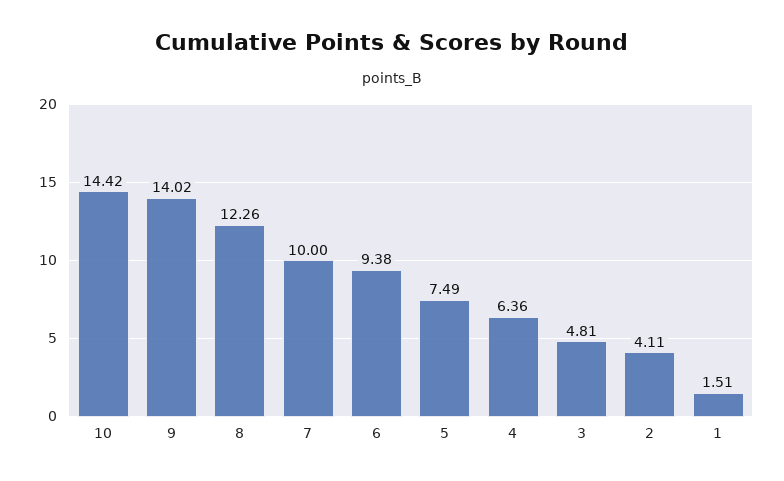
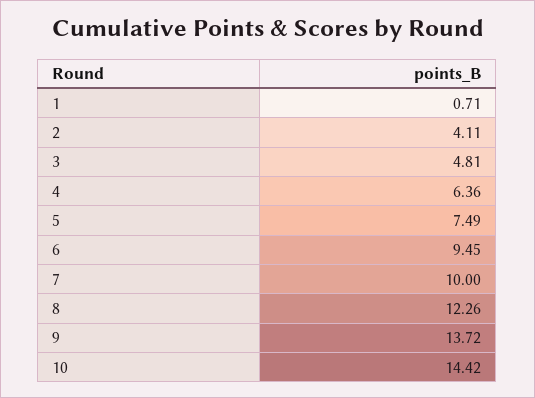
  {
    "10": 14.42,
-   "9": 14.02,
+   "9": 13.72,
    "8": 12.26,
    "7": 10,
-   "6": 9.38,
+   "6": 9.45,
    "5": 7.49,
    "4": 6.36,
    "3": 4.81,
    "2": 4.11,
-   "1": 1.51
+   "1": 0.71
  }

